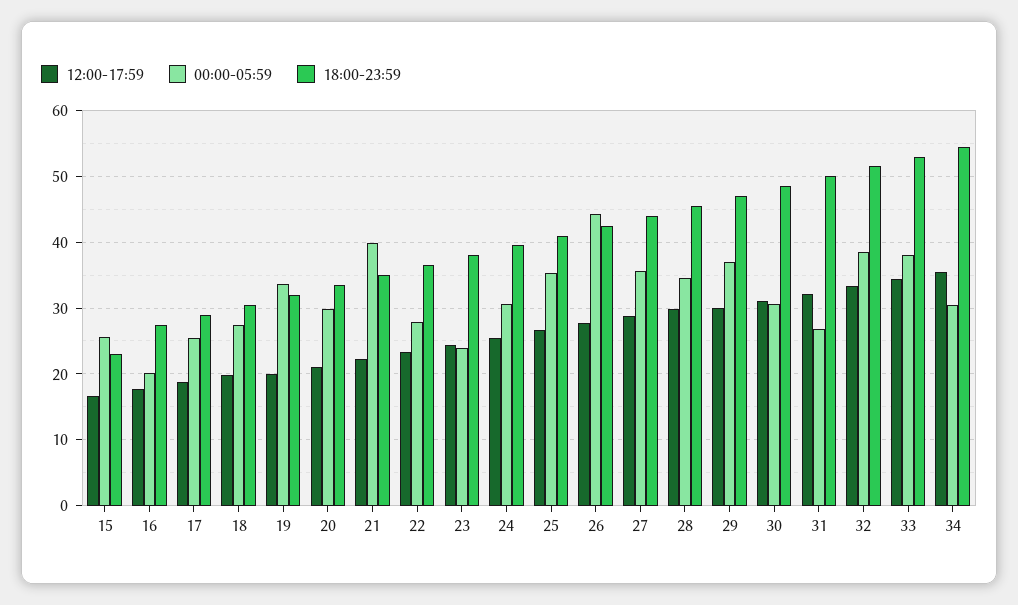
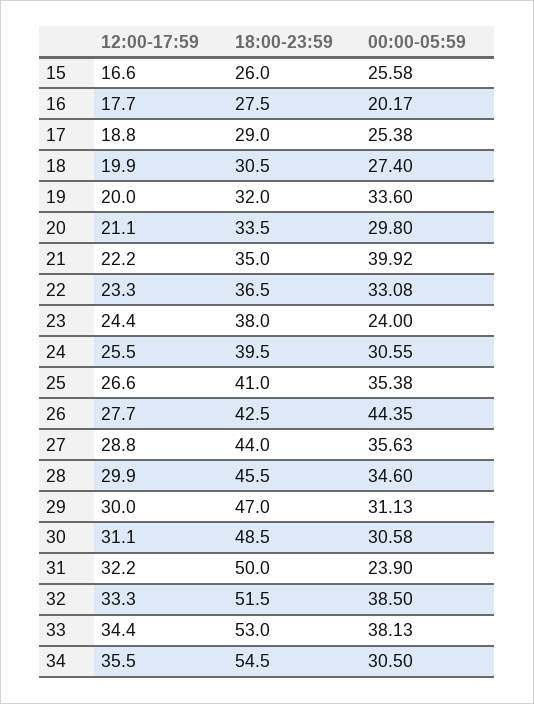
  {
    "12:00-17:59": {
      "15": 16.6,
      "16": 17.7,
      "17": 18.8,
      "18": 19.9,
      "19": 20,
      "20": 21.1,
      "21": 22.2,
      "22": 23.3,
      "23": 24.4,
      "24": 25.5,
      "25": 26.6,
      "26": 27.7,
      "27": 28.8,
      "28": 29.9,
      "29": 30,
      "30": 31.1,
      "31": 32.2,
      "32": 33.3,
      "33": 34.4,
      "34": 35.5
    },
    "00:00-05:59": {
      "15": 25.58,
      "16": 20.17,
      "17": 25.38,
      "18": 27.4,
      "19": 33.6,
      "20": 29.8,
      "21": 39.92,
-     "22": 28,
+     "22": 33.08,
      "23": 24,
      "24": 30.55,
      "25": 35.38,
      "26": 44.35,
      "27": 35.63,
      "28": 34.6,
-     "29": 37,
+     "29": 31.13,
      "30": 30.58,
-     "31": 27,
+     "31": 23.9,
      "32": 38.5,
      "33": 38.13,
      "34": 30.5
    },
    "18:00-23:59": {
-     "15": 23,
+     "15": 26,
      "16": 27.5,
      "17": 29,
      "18": 30.5,
      "19": 32,
      "20": 33.5,
      "21": 35,
      "22": 36.5,
      "23": 38,
      "24": 39.5,
      "25": 41,
      "26": 42.5,
      "27": 44,
      "28": 45.5,
      "29": 47,
      "30": 48.5,
      "31": 50,
      "32": 51.5,
      "33": 53,
      "34": 54.5
    }
  }

